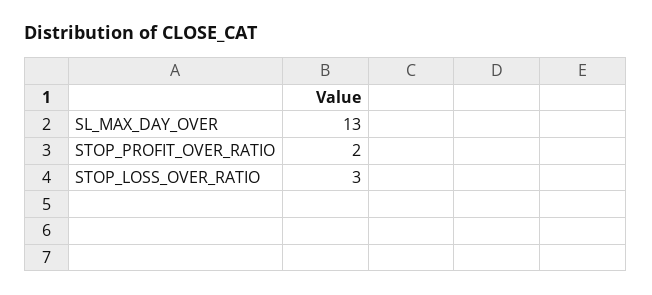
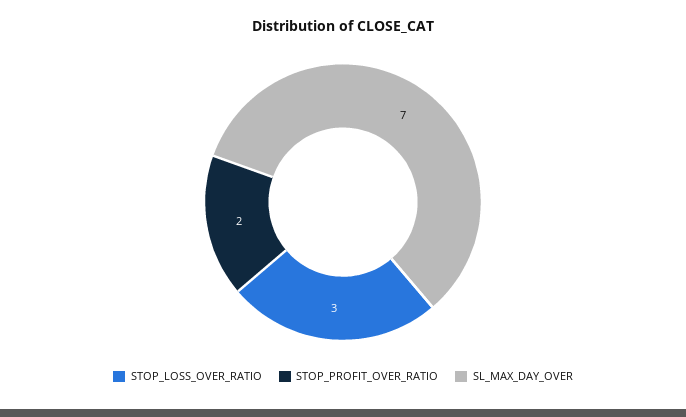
  {
-   "SL_MAX_DAY_OVER": 13,
+   "SL_MAX_DAY_OVER": 7,
    "STOP_PROFIT_OVER_RATIO": 2,
    "STOP_LOSS_OVER_RATIO": 3
  }

